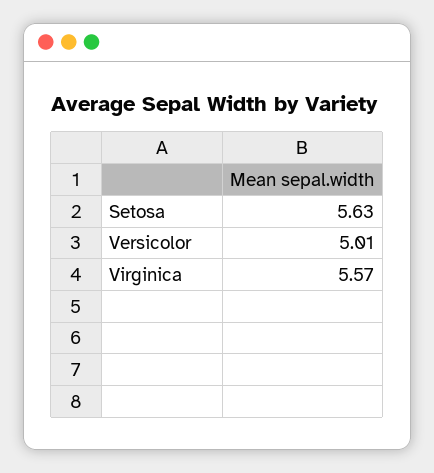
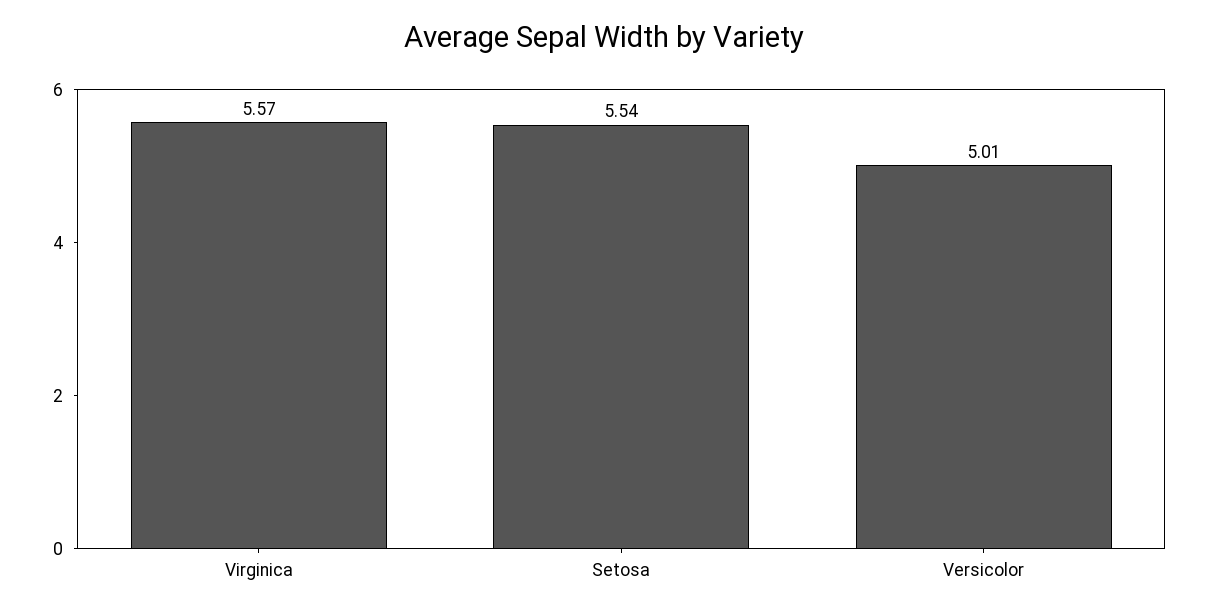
  {
-   "Setosa": 5.63,
+   "Setosa": 5.54,
    "Versicolor": 5.01,
    "Virginica": 5.57
  }

